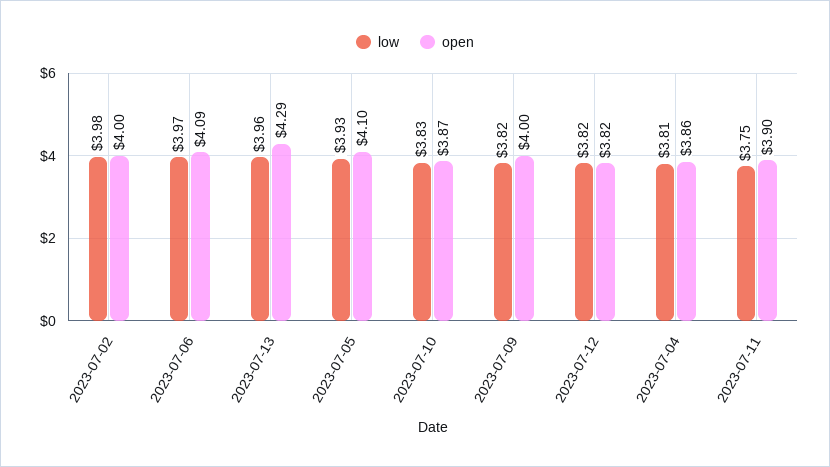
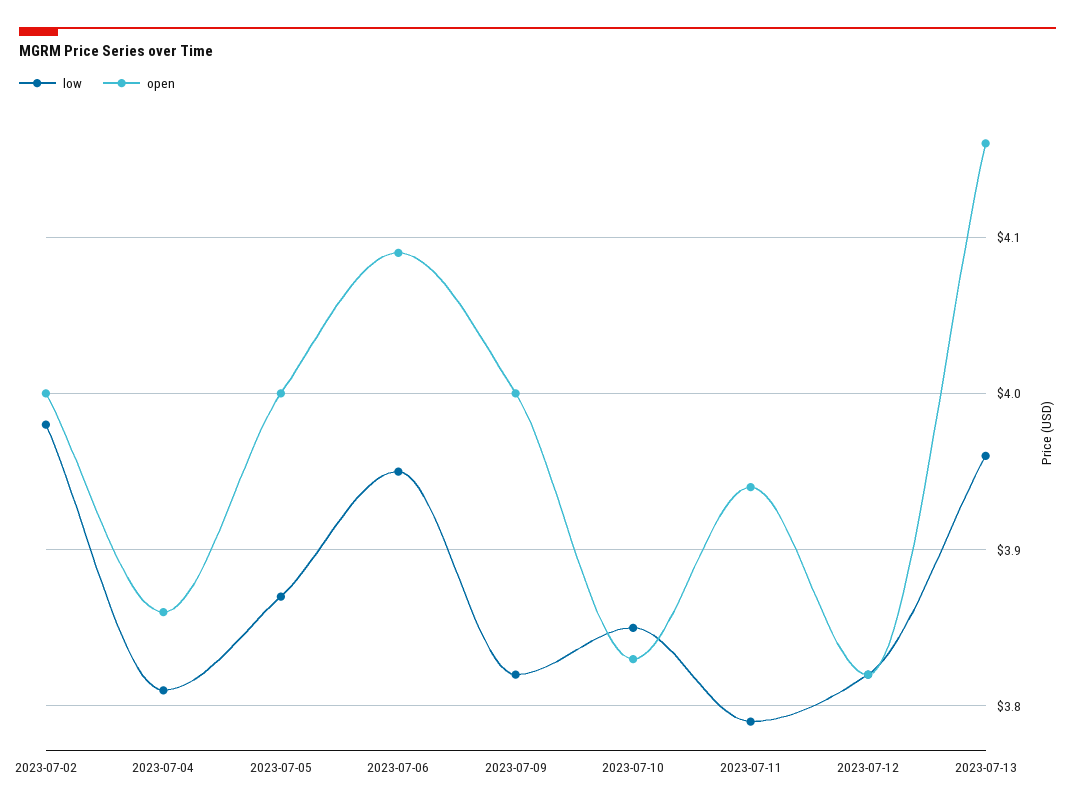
  {
    "low": {
      "2023-07-02": 3.98,
-     "2023-07-06": 3.97,
+     "2023-07-06": 3.95,
      "2023-07-13": 3.96,
-     "2023-07-05": 3.93,
+     "2023-07-05": 3.87,
-     "2023-07-10": 3.83,
+     "2023-07-10": 3.85,
      "2023-07-09": 3.82,
      "2023-07-12": 3.82,
      "2023-07-04": 3.81,
-     "2023-07-11": 3.75
+     "2023-07-11": 3.79
    },
    "open": {
      "2023-07-02": 4,
      "2023-07-06": 4.09,
-     "2023-07-13": 4.29,
+     "2023-07-13": 4.16,
-     "2023-07-05": 4.1,
+     "2023-07-05": 4,
-     "2023-07-10": 3.87,
+     "2023-07-10": 3.83,
      "2023-07-09": 4,
      "2023-07-12": 3.82,
      "2023-07-04": 3.86,
-     "2023-07-11": 3.9
+     "2023-07-11": 3.94
    }
  }

